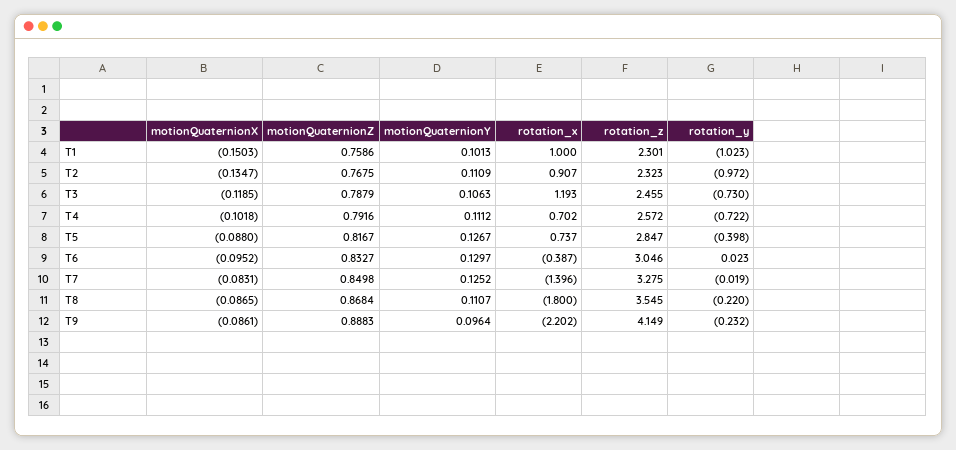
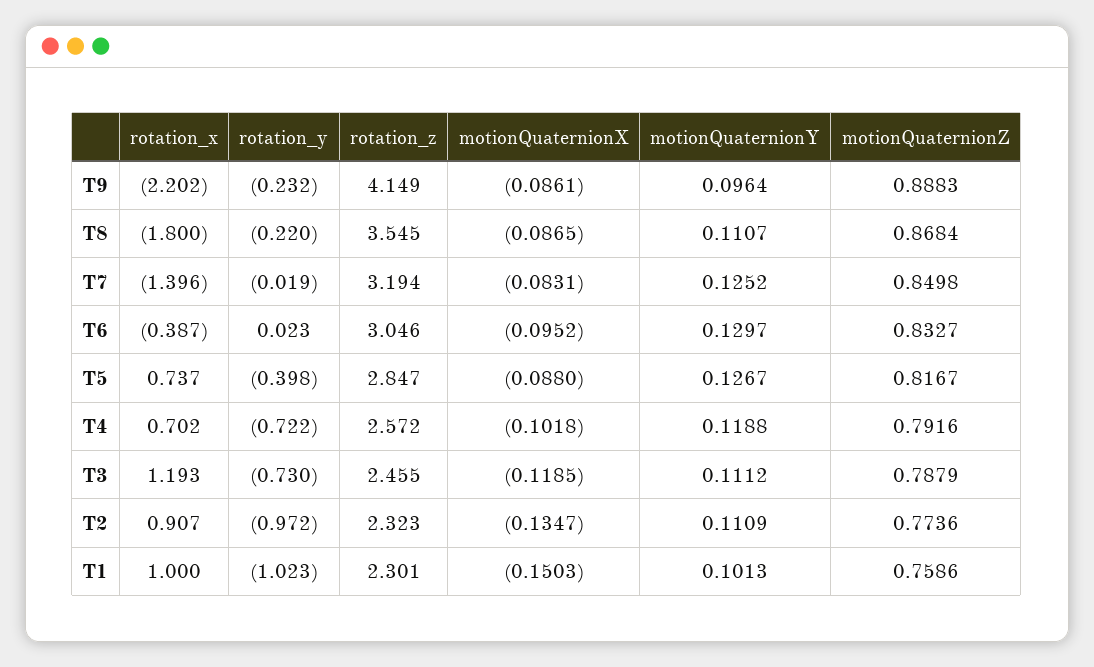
  {
    "motionQuaternionX": {
      "T1": -0.1503,
      "T2": -0.1347,
      "T3": -0.1185,
      "T4": -0.1018,
      "T5": -0.088,
      "T6": -0.0952,
      "T7": -0.0831,
      "T8": -0.0865,
      "T9": -0.0861
    },
    "motionQuaternionZ": {
      "T1": 0.7586,
-     "T2": 0.7675,
+     "T2": 0.7736,
      "T3": 0.7879,
      "T4": 0.7916,
      "T5": 0.8167,
      "T6": 0.8327,
      "T7": 0.8498,
      "T8": 0.8684,
      "T9": 0.8883
    },
    "motionQuaternionY": {
      "T1": 0.1013,
      "T2": 0.1109,
-     "T3": 0.1063,
+     "T3": 0.1112,
-     "T4": 0.1112,
+     "T4": 0.1188,
      "T5": 0.1267,
      "T6": 0.1297,
      "T7": 0.1252,
      "T8": 0.1107,
      "T9": 0.0964
    },
    "rotation_x": {
      "T1": 1,
      "T2": 0.907,
      "T3": 1.193,
      "T4": 0.702,
      "T5": 0.737,
      "T6": -0.387,
      "T7": -1.396,
      "T8": -1.8,
      "T9": -2.202
    },
    "rotation_z": {
      "T1": 2.301,
      "T2": 2.323,
      "T3": 2.455,
      "T4": 2.572,
      "T5": 2.847,
      "T6": 3.046,
-     "T7": 3.275,
+     "T7": 3.194,
      "T8": 3.545,
      "T9": 4.149
    },
    "rotation_y": {
      "T1": -1.023,
      "T2": -0.972,
      "T3": -0.73,
      "T4": -0.722,
      "T5": -0.398,
      "T6": 0.023,
      "T7": -0.019,
      "T8": -0.22,
      "T9": -0.232
    }
  }

